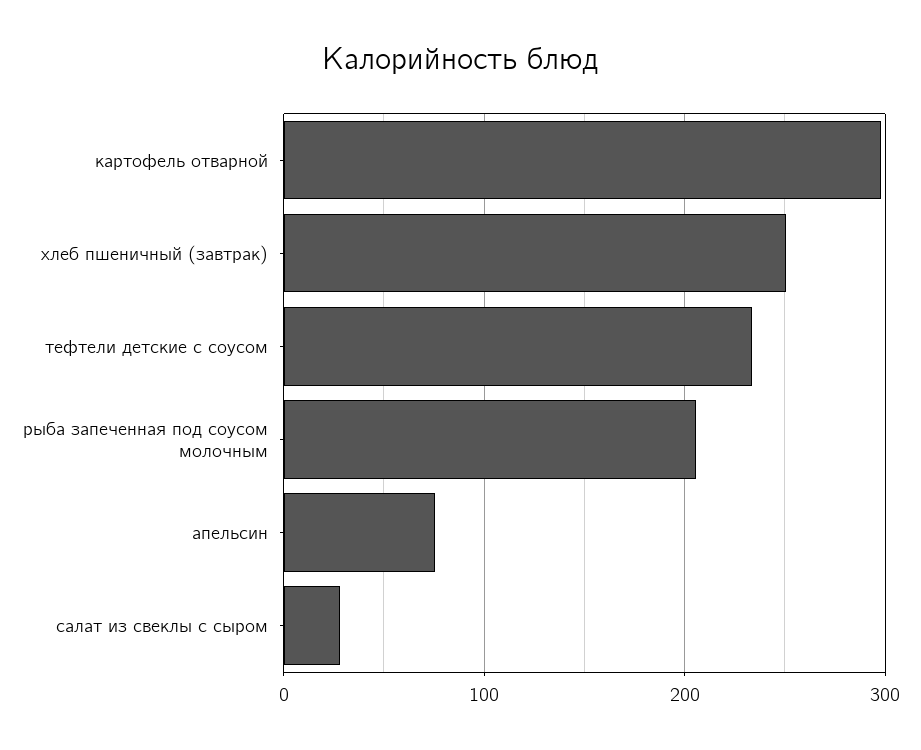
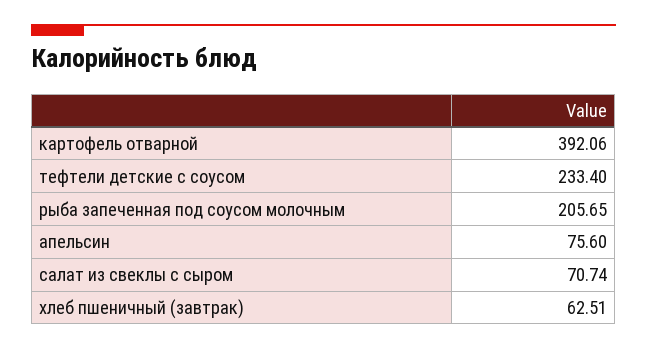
  {
-   "картофель отварной": 300,
+   "картофель отварной": 392.06,
-   "хлеб пшеничный (завтрак)": 250,
+   "хлеб пшеничный (завтрак)": 62.51,
    "тефтели детские с соусом": 233.4,
    "рыба запеченная под соусом молочным": 205.65,
    "апельсин": 75.6,
-   "салат из свеклы с сыром": 30
+   "салат из свеклы с сыром": 70.74
  }

